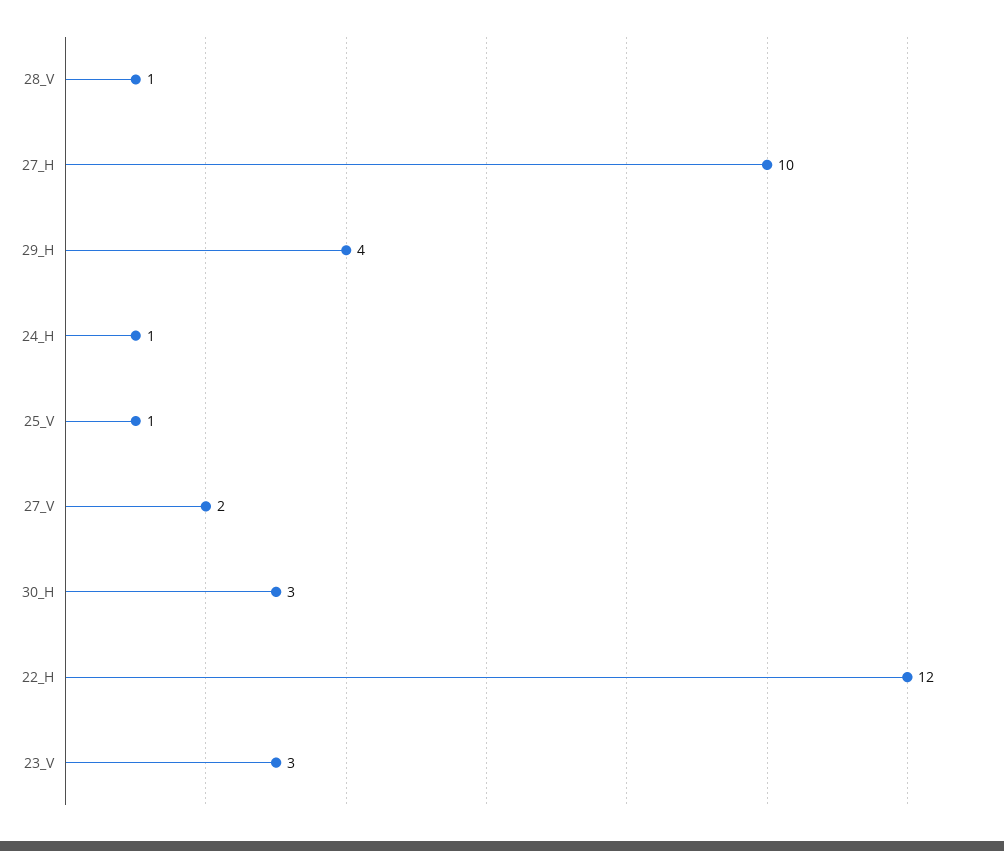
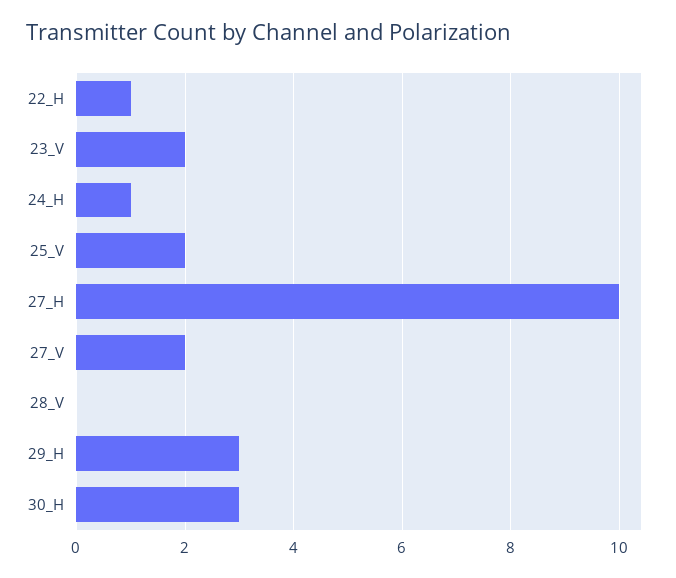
  {
-   "28_V": 1,
+   "28_V": 0,
    "27_H": 10,
-   "29_H": 4,
+   "29_H": 3,
    "24_H": 1,
-   "25_V": 1,
+   "25_V": 2,
    "27_V": 2,
    "30_H": 3,
-   "22_H": 12,
+   "22_H": 1,
-   "23_V": 3
+   "23_V": 2
  }

